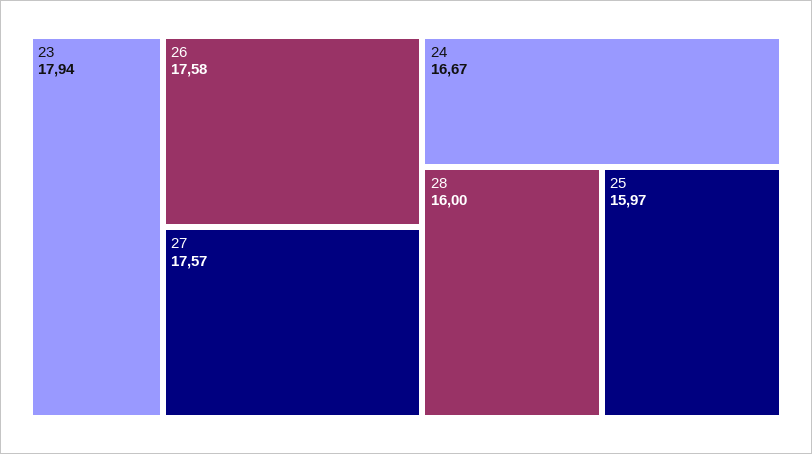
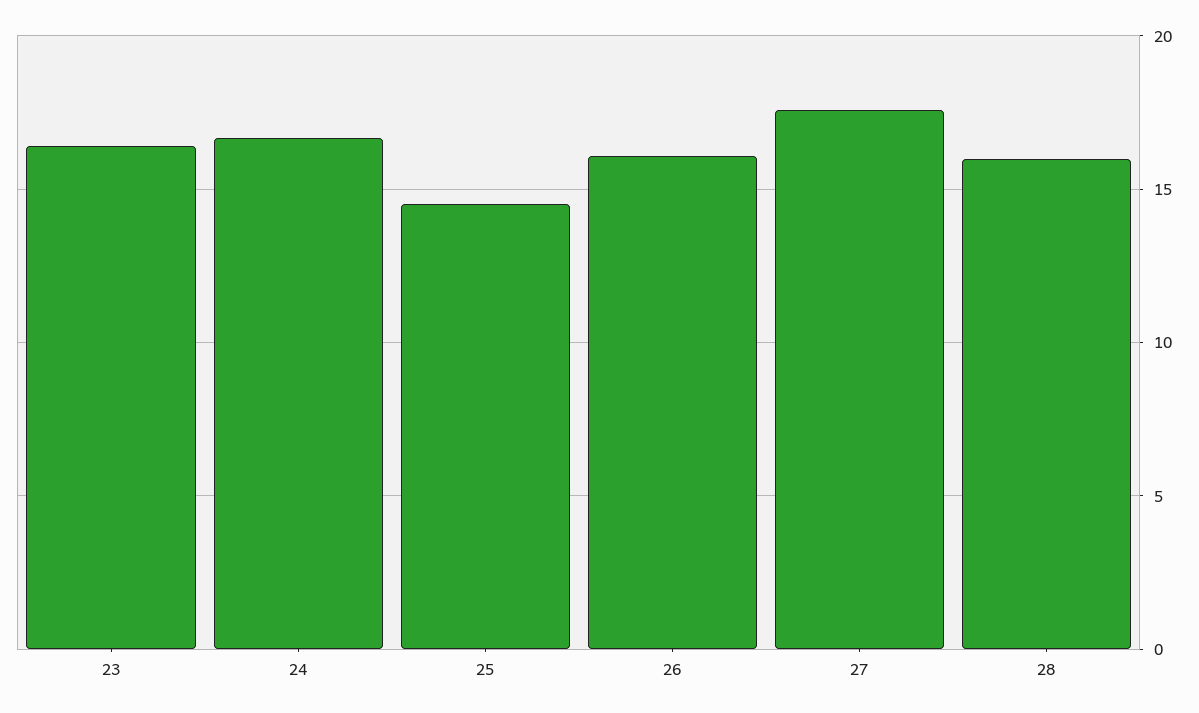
  {
-   "23": 17.94,
+   "23": 16.5,
-   "26": 17.58,
+   "26": 16,
    "27": 17.57,
    "24": 16.67,
    "28": 16,
-   "25": 15.97
+   "25": 14.5
  }

